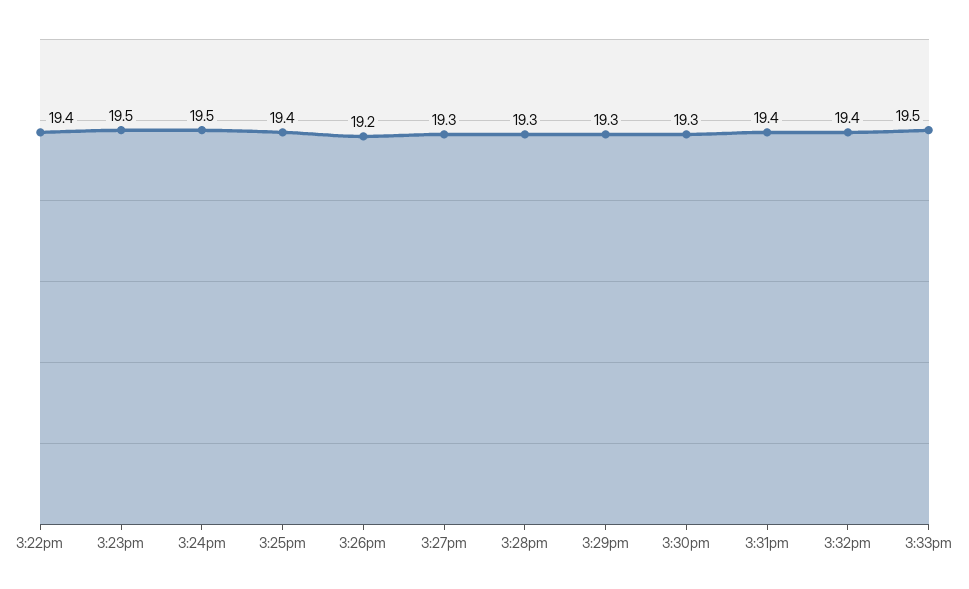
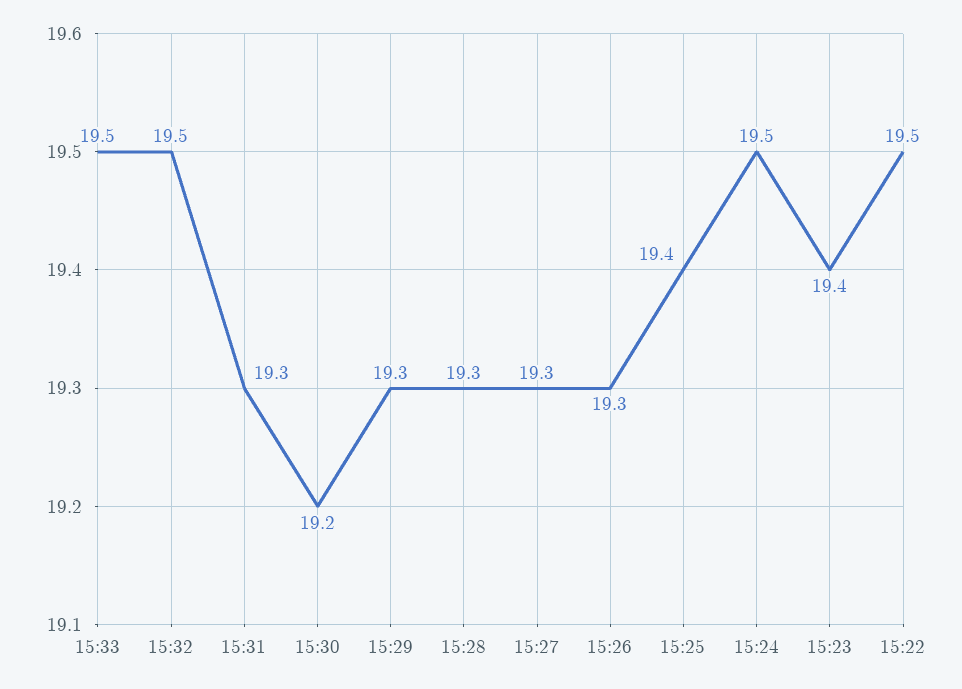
  {
-   "3:22pm": 19.4,
+   "3:22pm": 19.5,
-   "3:23pm": 19.5,
+   "3:23pm": 19.4,
    "3:24pm": 19.5,
    "3:25pm": 19.4,
-   "3:26pm": 19.2,
+   "3:26pm": 19.3,
    "3:27pm": 19.3,
    "3:28pm": 19.3,
    "3:29pm": 19.3,
-   "3:30pm": 19.3,
+   "3:30pm": 19.2,
-   "3:31pm": 19.4,
+   "3:31pm": 19.3,
-   "3:32pm": 19.4,
+   "3:32pm": 19.5,
    "3:33pm": 19.5
  }

